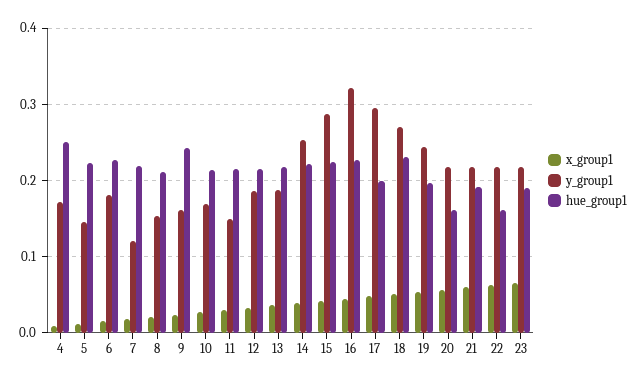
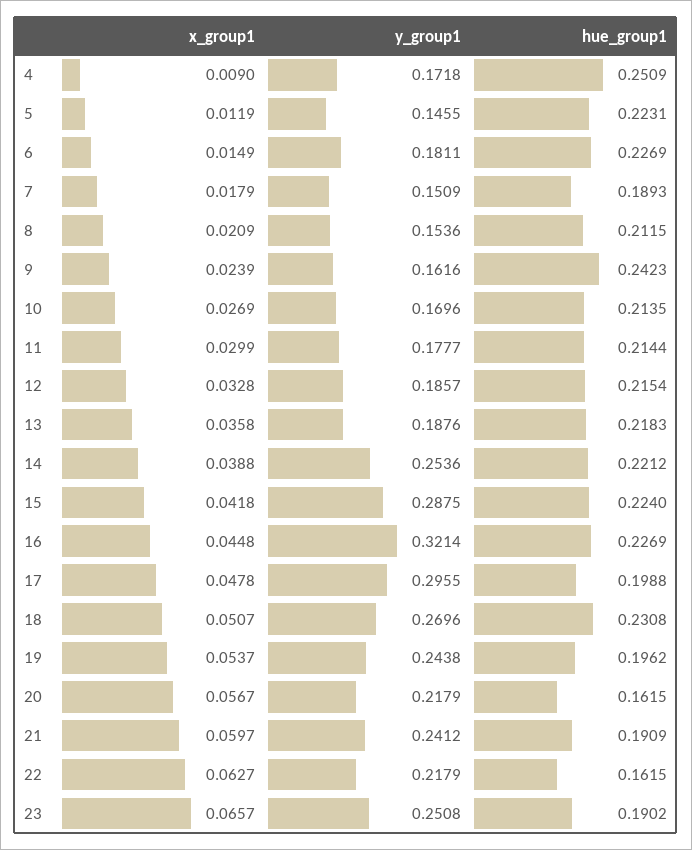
  {
    "x_group1": {
      "4": 0.009,
      "5": 0.0119,
      "6": 0.0149,
      "7": 0.0179,
      "8": 0.0209,
      "9": 0.0239,
      "10": 0.0269,
      "11": 0.0299,
      "12": 0.0328,
      "13": 0.0358,
      "14": 0.0388,
      "15": 0.0418,
      "16": 0.0448,
      "17": 0.0478,
      "18": 0.0507,
      "19": 0.0537,
      "20": 0.0567,
      "21": 0.0597,
      "22": 0.0627,
      "23": 0.0657
    },
    "y_group1": {
      "4": 0.1718,
      "5": 0.1455,
      "6": 0.1811,
-     "7": 0.12,
+     "7": 0.1509,
      "8": 0.1536,
      "9": 0.1616,
      "10": 0.1696,
-     "11": 0.15,
+     "11": 0.1777,
      "12": 0.1857,
      "13": 0.1876,
      "14": 0.2536,
      "15": 0.2875,
      "16": 0.3214,
      "17": 0.2955,
      "18": 0.2696,
      "19": 0.2438,
      "20": 0.2179,
-     "21": 0.22,
+     "21": 0.2412,
      "22": 0.2179,
-     "23": 0.22
+     "23": 0.2508
    },
    "hue_group1": {
      "4": 0.2509,
      "5": 0.2231,
      "6": 0.2269,
-     "7": 0.22,
+     "7": 0.1893,
      "8": 0.2115,
      "9": 0.2423,
      "10": 0.2135,
      "11": 0.2144,
      "12": 0.2154,
      "13": 0.2183,
      "14": 0.2212,
      "15": 0.224,
      "16": 0.2269,
      "17": 0.1988,
      "18": 0.2308,
      "19": 0.1962,
      "20": 0.1615,
      "21": 0.1909,
      "22": 0.1615,
      "23": 0.1902
    }
  }

